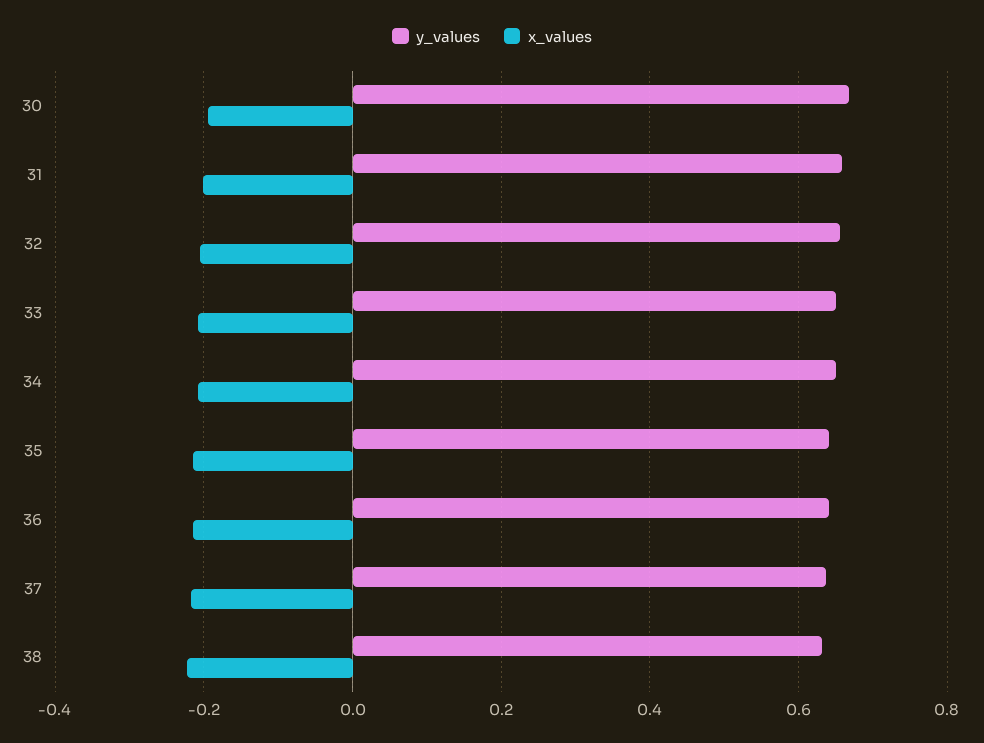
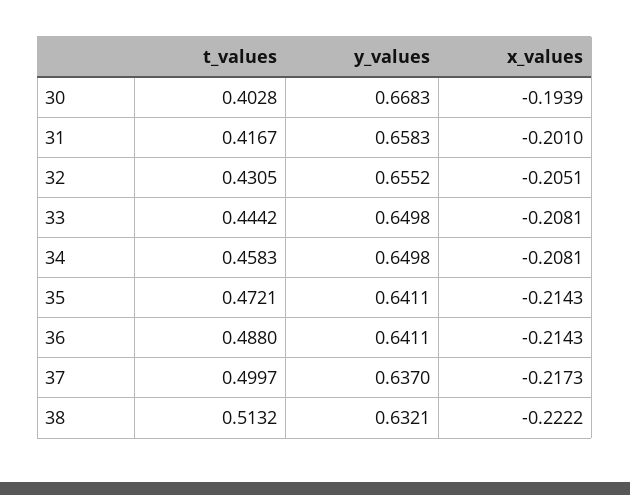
  {
    "y_values": {
      "30": 0.6683,
      "31": 0.6583,
      "32": 0.6552,
      "33": 0.6498,
      "34": 0.6498,
      "35": 0.6411,
      "36": 0.6411,
      "37": 0.637,
      "38": 0.6321
    },
    "x_values": {
      "30": -0.1939,
      "31": -0.201,
      "32": -0.2051,
      "33": -0.2081,
      "34": -0.2081,
      "35": -0.2143,
      "36": -0.2143,
      "37": -0.2173,
      "38": -0.2222
-   }
+   },
+   "t_values": {
+     "30": 0.4028,
+     "31": 0.4167,
+     "32": 0.4305,
+     "33": 0.4442,
+     "34": 0.4583,
+     "35": 0.4721,
+     "36": 0.488,
+     "37": 0.4997,
+     "38": 0.5132
+   }
  }

